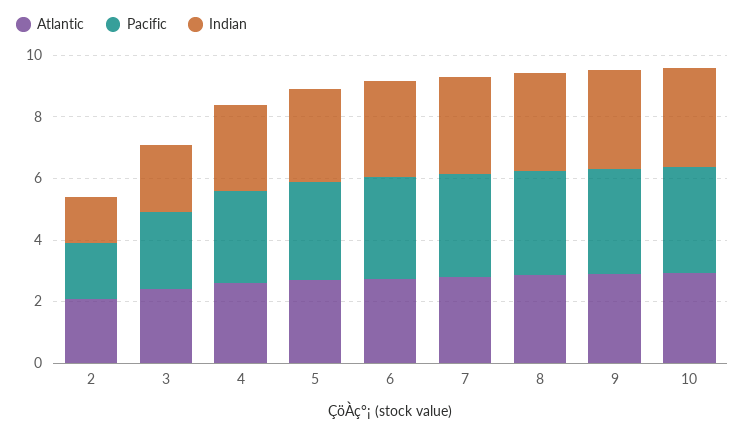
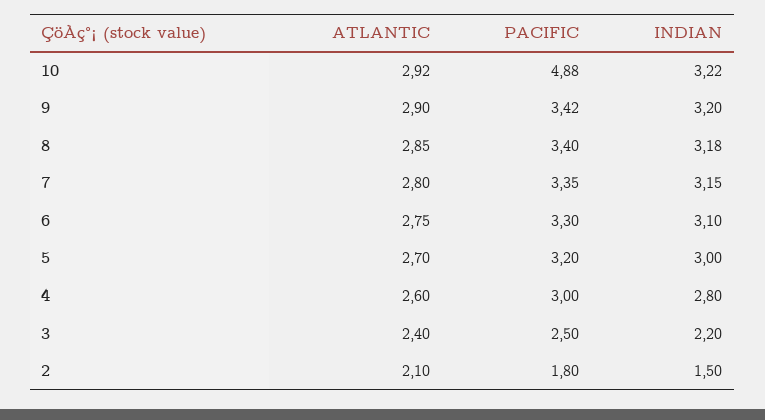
  {
    "Atlantic": {
      "2": 2.1,
      "3": 2.4,
      "4": 2.6,
      "5": 2.7,
      "6": 2.75,
      "7": 2.8,
      "8": 2.85,
      "9": 2.9,
      "10": 2.92
    },
    "Pacific": {
      "2": 1.8,
      "3": 2.5,
      "4": 3,
      "5": 3.2,
      "6": 3.3,
      "7": 3.35,
      "8": 3.4,
      "9": 3.42,
-     "10": 3.5
+     "10": 4.88
    },
    "Indian": {
      "2": 1.5,
      "3": 2.2,
      "4": 2.8,
      "5": 3,
      "6": 3.1,
      "7": 3.15,
      "8": 3.18,
      "9": 3.2,
      "10": 3.22
    }
  }

